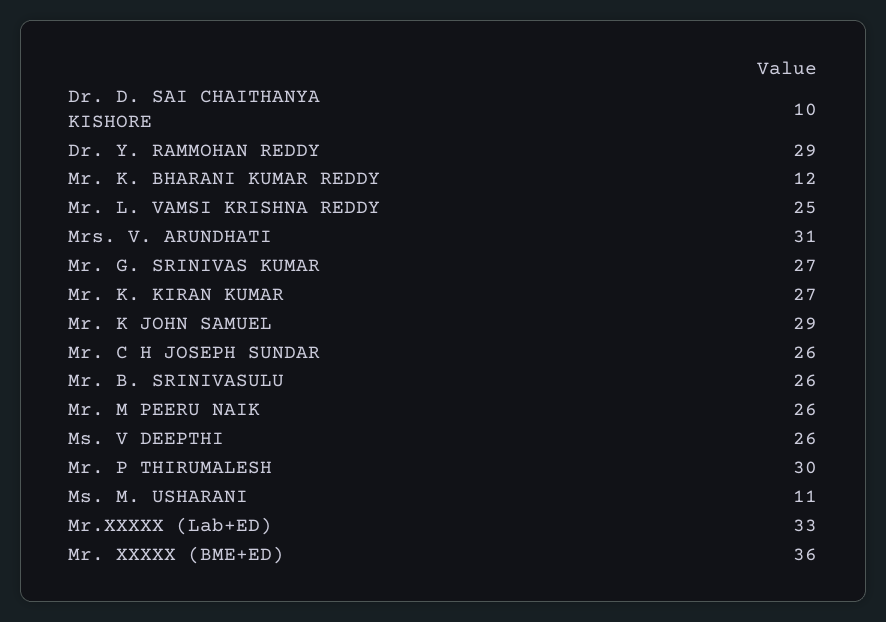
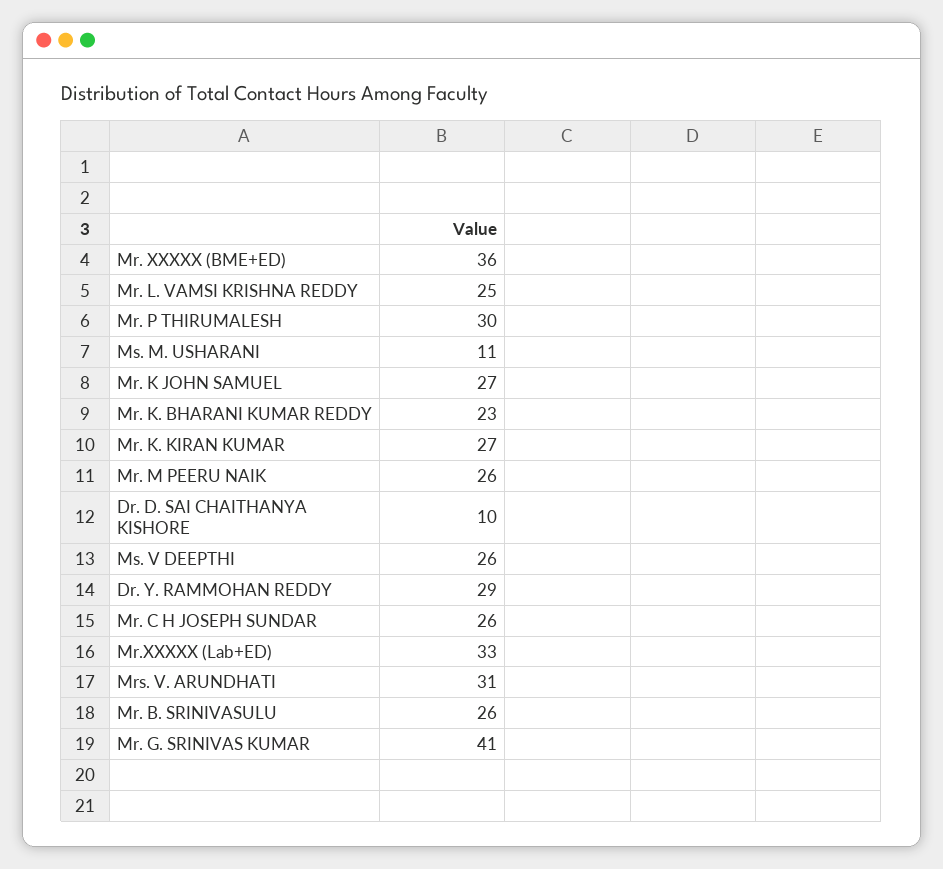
  {
    "Dr. D. SAI CHAITHANYA KISHORE": 10,
    "Dr. Y. RAMMOHAN REDDY": 29,
-   "Mr. K. BHARANI KUMAR REDDY": 12,
+   "Mr. K. BHARANI KUMAR REDDY": 23,
    "Mr. L. VAMSI KRISHNA REDDY": 25,
    "Mrs. V. ARUNDHATI": 31,
-   "Mr. G. SRINIVAS KUMAR": 27,
+   "Mr. G. SRINIVAS KUMAR": 41,
    "Mr. K. KIRAN KUMAR": 27,
-   "Mr. K JOHN SAMUEL": 29,
+   "Mr. K JOHN SAMUEL": 27,
    "Mr. C H JOSEPH SUNDAR": 26,
    "Mr. B. SRINIVASULU": 26,
    "Mr. M PEERU NAIK": 26,
    "Ms. V DEEPTHI": 26,
    "Mr. P THIRUMALESH": 30,
    "Ms. M. USHARANI": 11,
    "Mr.XXXXX (Lab+ED)": 33,
    "Mr. XXXXX (BME+ED)": 36
  }

